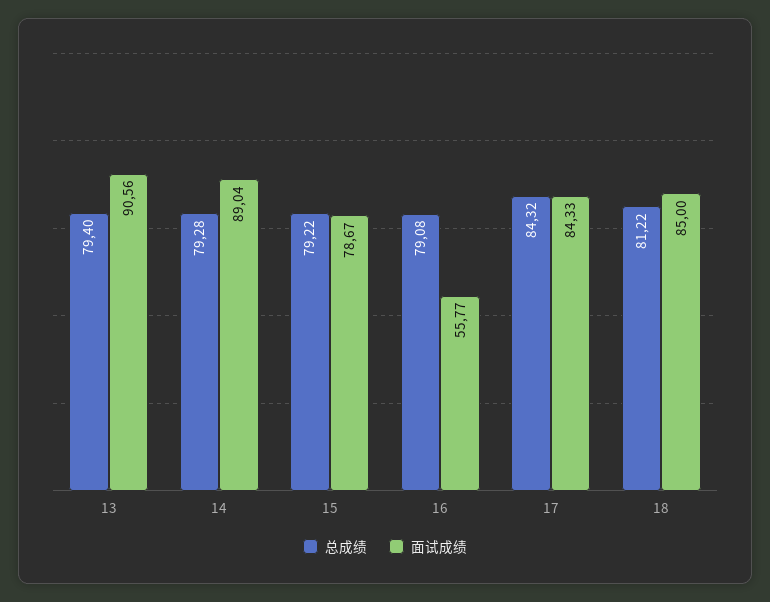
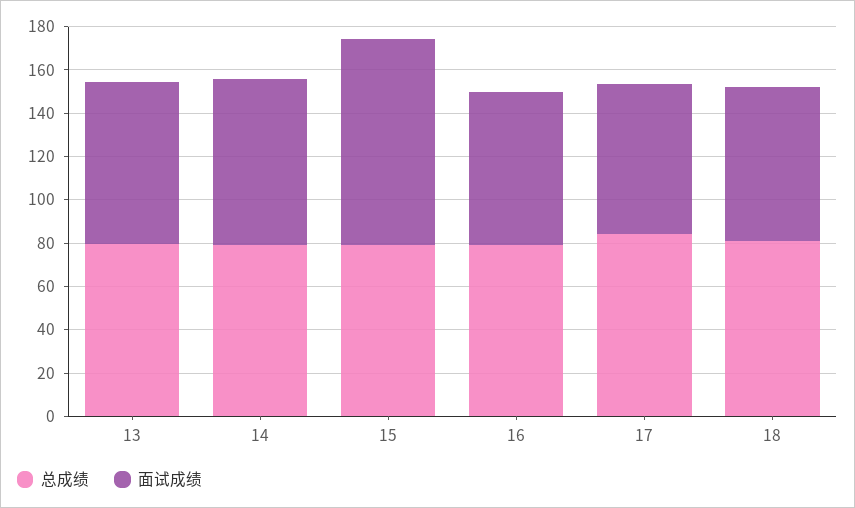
  {
    "总成绩": {
      "13": 79.4,
      "14": 79.28,
      "15": 79.22,
      "16": 79.08,
      "17": 84.32,
      "18": 81.22
    },
    "面试成绩": {
-     "13": 90.56,
+     "13": 75,
-     "14": 89.04,
+     "14": 75,
-     "15": 78.67,
+     "15": 95,
-     "16": 55.77,
+     "16": 70,
-     "17": 84.33,
+     "17": 70,
-     "18": 85
+     "18": 70
    }
  }

